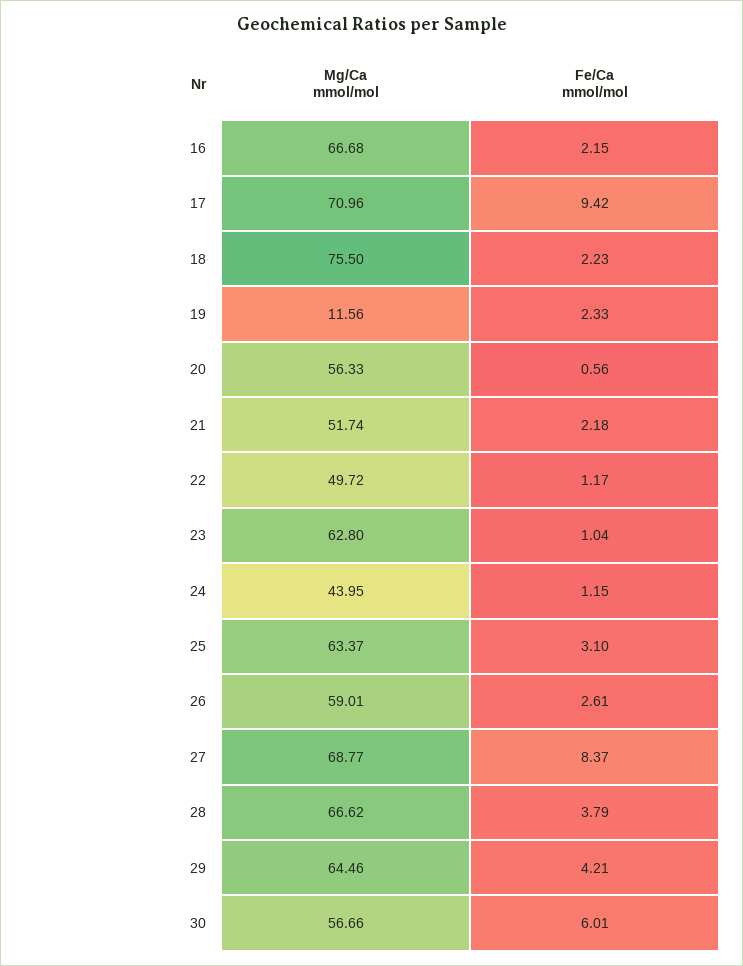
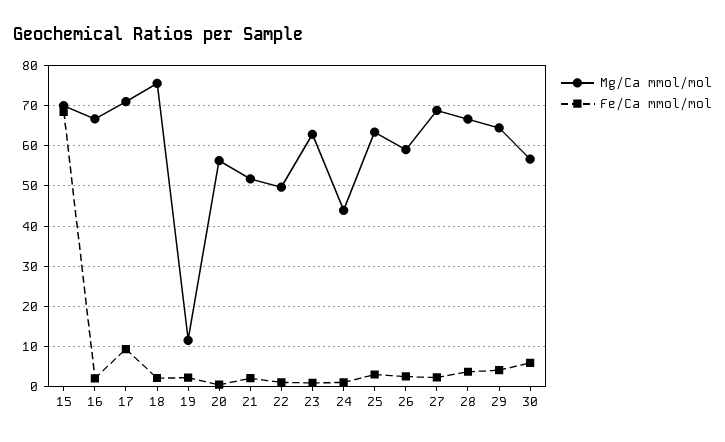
  {
    "Mg/Ca mmol/mol": {
      "16": 66.68,
      "17": 70.96,
      "18": 75.5,
      "19": 11.56,
      "20": 56.33,
      "21": 51.74,
      "22": 49.72,
      "23": 62.8,
      "24": 43.95,
      "25": 63.37,
      "26": 59.01,
      "27": 68.77,
      "28": 66.62,
      "29": 64.46,
-     "30": 56.66
+     "30": 56.66,
+     "15": 70
    },
    "Fe/Ca mmol/mol": {
      "16": 2.15,
      "17": 9.42,
      "18": 2.23,
      "19": 2.33,
      "20": 0.56,
      "21": 2.18,
      "22": 1.17,
      "23": 1.04,
      "24": 1.15,
      "25": 3.1,
      "26": 2.61,
-     "27": 8.37,
+     "27": 2,
      "28": 3.79,
      "29": 4.21,
-     "30": 6.01
+     "30": 6.01,
+     "15": 68
    }
  }

